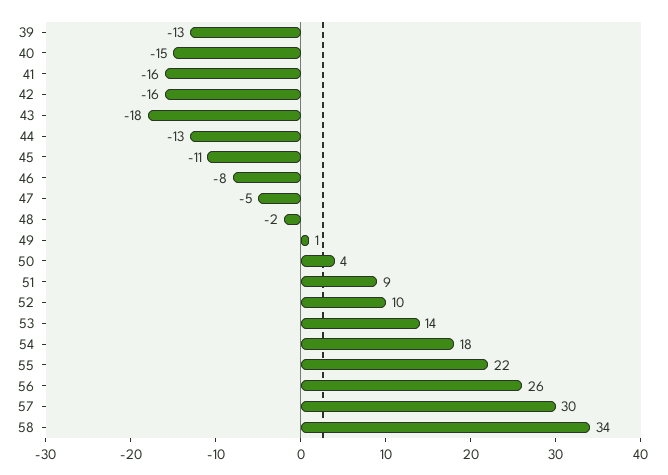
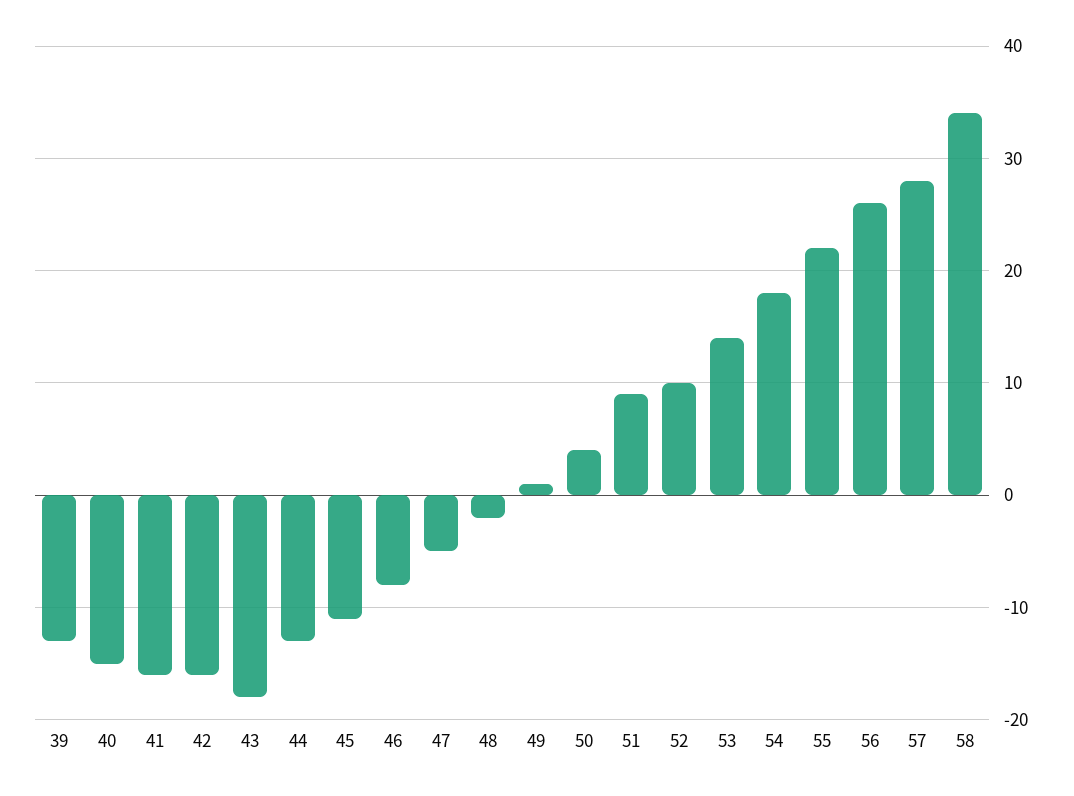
  {
    "39": -13,
    "40": -15,
    "41": -16,
    "42": -16,
    "43": -18,
    "44": -13,
    "45": -11,
    "46": -8,
    "47": -5,
    "48": -2,
    "49": 1,
    "50": 4,
    "51": 9,
    "52": 10,
    "53": 14,
    "54": 18,
    "55": 22,
    "56": 26,
-   "57": 30,
+   "57": 28,
    "58": 34
  }

